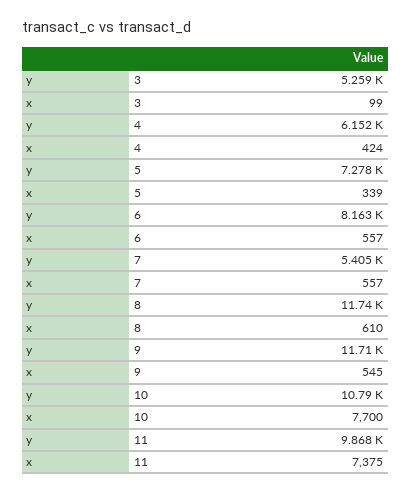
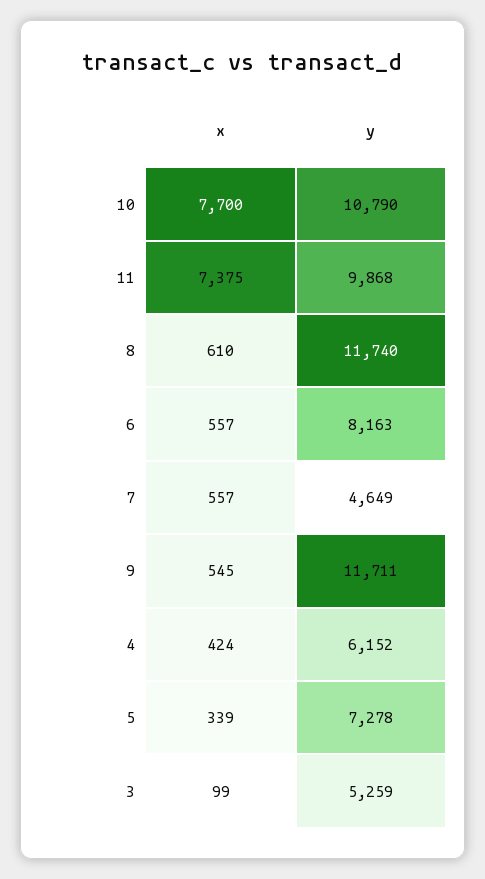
  {
    "y": {
      "3": 5259,
      "4": 6152,
      "5": 7278,
      "6": 8163,
-     "7": 5405,
+     "7": 4649,
      "8": 11740,
      "9": 11711,
      "10": 10790,
      "11": 9868
    },
    "x": {
      "3": 99,
      "4": 424,
      "5": 339,
      "6": 557,
      "7": 557,
      "8": 610,
      "9": 545,
      "10": 7700,
      "11": 7375
    }
  }

